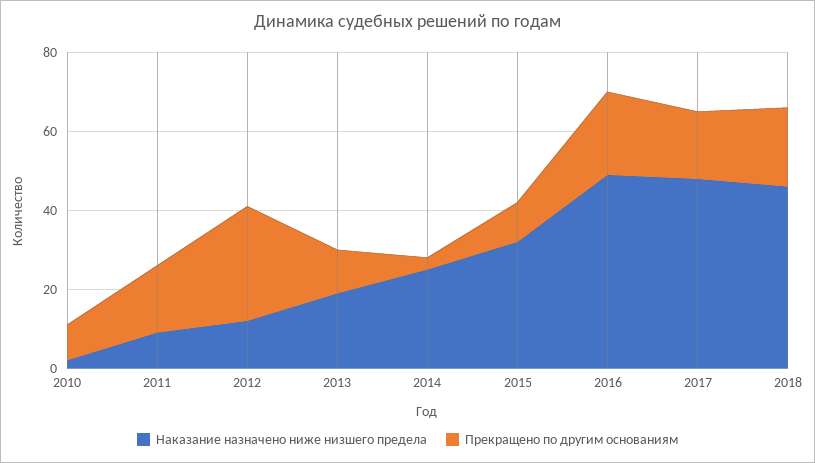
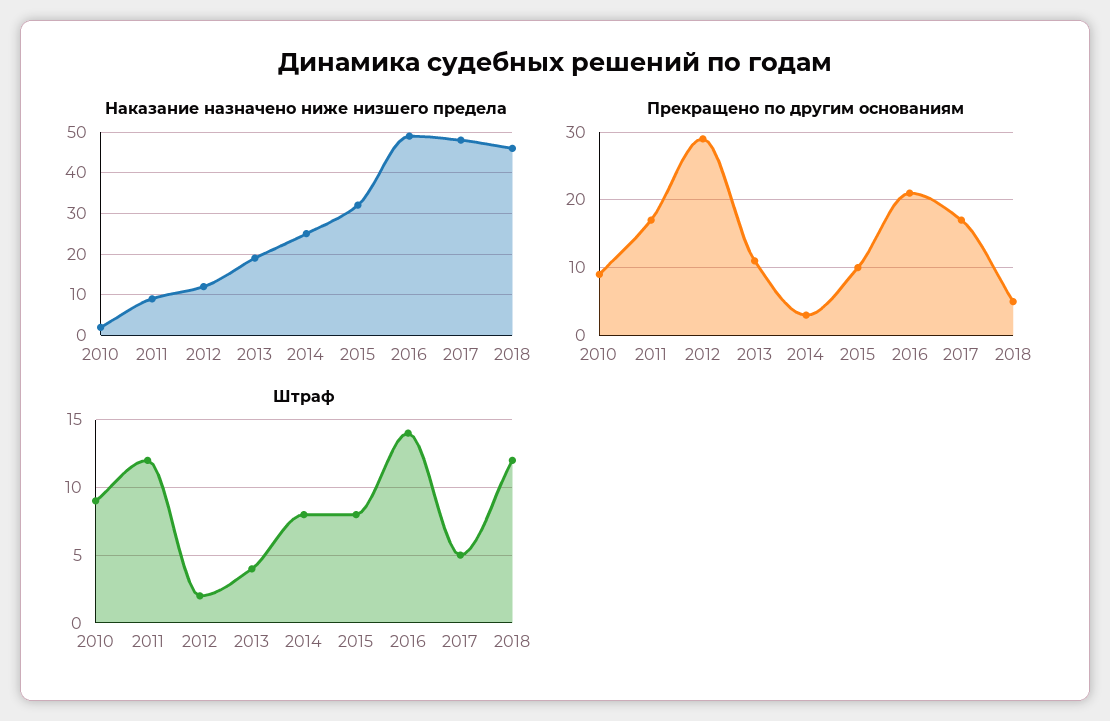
  {
    "Наказание назначено ниже низшего предела": {
      "2010": 0,
      "2011": 10,
      "2012": 10,
      "2013": 20,
      "2014": 25,
      "2015": 30,
      "2016": 50,
      "2017": 50,
      "2018": 45
    },
    "Прекращено по другим основаниям": {
      "2010": 9,
      "2011": 17,
      "2012": 29,
      "2013": 11,
      "2014": 3,
      "2015": 10,
      "2016": 21,
      "2017": 17,
-     "2018": 20
+     "2018": 5
-   }
+   },
+   "Штраф": {
+     "2010": 9,
+     "2011": 12,
+     "2012": 2,
+     "2013": 4,
+     "2014": 8,
+     "2015": 8,
+     "2016": 14,
+     "2017": 5,
+     "2018": 12
+   }
  }

